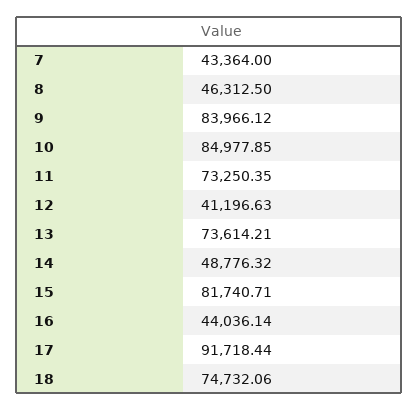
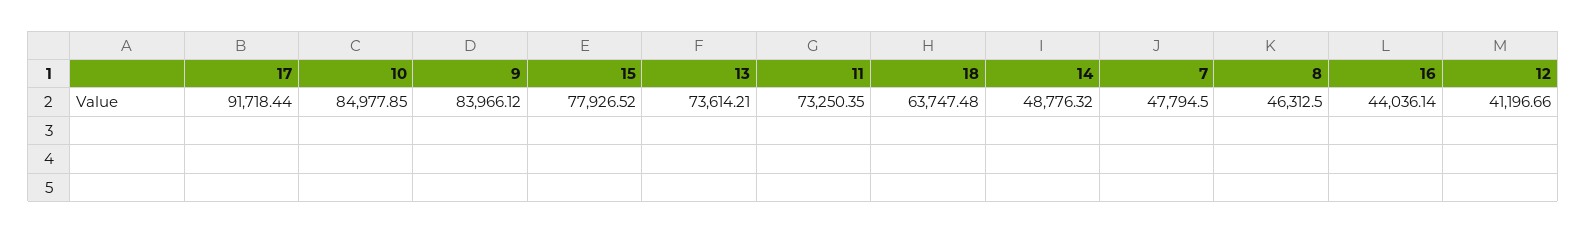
  {
-   "7": 43364,
+   "7": 47794.5,
    "8": 46312.5,
    "9": 83966.12,
    "10": 84977.85,
    "11": 73250.35,
-   "12": 41196.63,
+   "12": 41196.66,
    "13": 73614.21,
    "14": 48776.32,
-   "15": 81740.71,
+   "15": 77926.52,
    "16": 44036.14,
    "17": 91718.44,
-   "18": 74732.06
+   "18": 63747.48
  }

